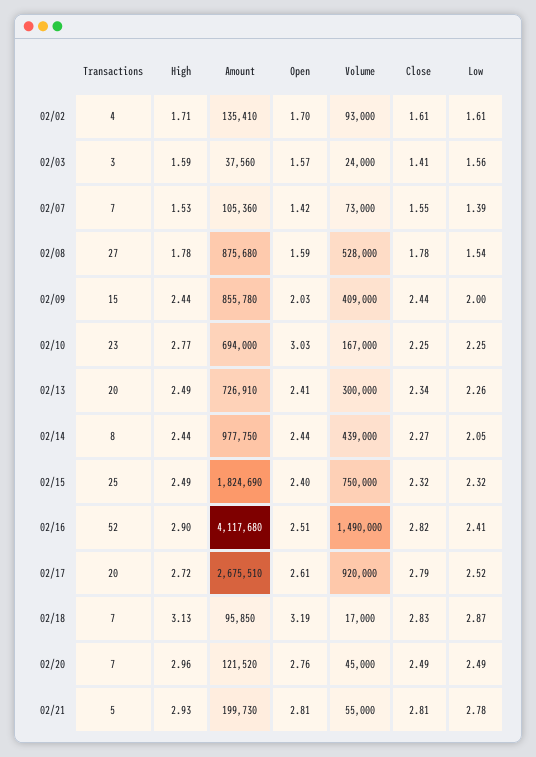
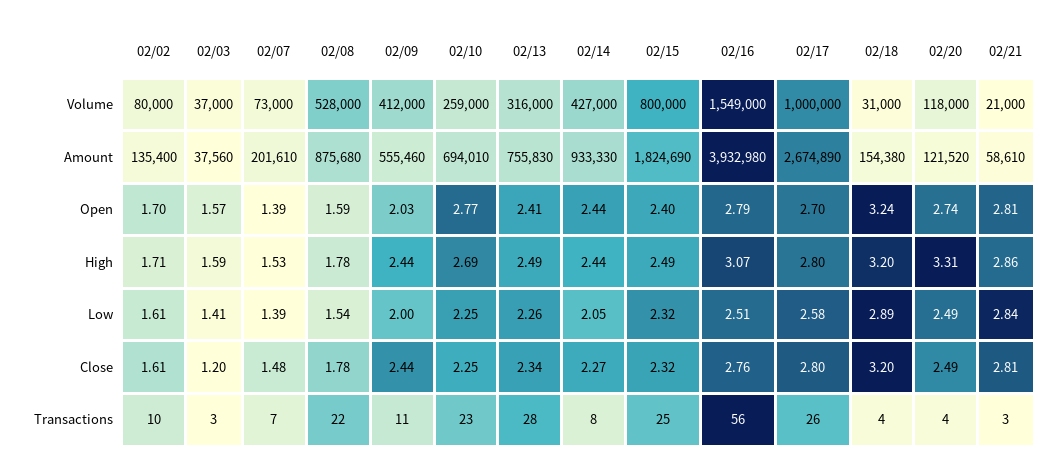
  {
    "Transactions": {
-     "02/02": 4,
+     "02/02": 10,
      "02/03": 3,
      "02/07": 7,
-     "02/08": 27,
+     "02/08": 22,
-     "02/09": 15,
+     "02/09": 11,
      "02/10": 23,
-     "02/13": 20,
+     "02/13": 28,
      "02/14": 8,
      "02/15": 25,
-     "02/16": 52,
+     "02/16": 56,
-     "02/17": 20,
+     "02/17": 26,
-     "02/18": 7,
+     "02/18": 4,
-     "02/20": 7,
+     "02/20": 4,
-     "02/21": 5
+     "02/21": 3
    },
    "High": {
      "02/02": 1.71,
      "02/03": 1.59,
      "02/07": 1.53,
      "02/08": 1.78,
      "02/09": 2.44,
-     "02/10": 2.77,
+     "02/10": 2.69,
      "02/13": 2.49,
      "02/14": 2.44,
      "02/15": 2.49,
-     "02/16": 2.9,
+     "02/16": 3.07,
-     "02/17": 2.72,
+     "02/17": 2.8,
-     "02/18": 3.13,
+     "02/18": 3.2,
-     "02/20": 2.96,
+     "02/20": 3.31,
-     "02/21": 2.93
+     "02/21": 2.86
    },
    "Amount": {
-     "02/02": 135410,
+     "02/02": 135400,
      "02/03": 37560,
-     "02/07": 105360,
+     "02/07": 201610,
      "02/08": 875680,
-     "02/09": 855780,
+     "02/09": 555460,
-     "02/10": 694000,
+     "02/10": 694010,
-     "02/13": 726910,
+     "02/13": 755830,
-     "02/14": 977750,
+     "02/14": 933330,
      "02/15": 1824690,
-     "02/16": 4117680,
+     "02/16": 3932980,
-     "02/17": 2675510,
+     "02/17": 2674890,
-     "02/18": 95850,
+     "02/18": 154380,
      "02/20": 121520,
-     "02/21": 199730
+     "02/21": 58610
    },
    "Open": {
      "02/02": 1.7,
      "02/03": 1.57,
-     "02/07": 1.42,
+     "02/07": 1.39,
      "02/08": 1.59,
      "02/09": 2.03,
-     "02/10": 3.03,
+     "02/10": 2.77,
      "02/13": 2.41,
      "02/14": 2.44,
      "02/15": 2.4,
-     "02/16": 2.51,
+     "02/16": 2.79,
-     "02/17": 2.61,
+     "02/17": 2.7,
-     "02/18": 3.19,
+     "02/18": 3.24,
-     "02/20": 2.76,
+     "02/20": 2.74,
      "02/21": 2.81
    },
    "Volume": {
-     "02/02": 93000,
+     "02/02": 80000,
-     "02/03": 24000,
+     "02/03": 37000,
      "02/07": 73000,
      "02/08": 528000,
-     "02/09": 409000,
+     "02/09": 412000,
-     "02/10": 167000,
+     "02/10": 259000,
-     "02/13": 300000,
+     "02/13": 316000,
-     "02/14": 439000,
+     "02/14": 427000,
-     "02/15": 750000,
+     "02/15": 800000,
-     "02/16": 1490000,
+     "02/16": 1549000,
-     "02/17": 920000,
+     "02/17": 1000000,
-     "02/18": 17000,
+     "02/18": 31000,
-     "02/20": 45000,
+     "02/20": 118000,
-     "02/21": 55000
+     "02/21": 21000
    },
    "Close": {
      "02/02": 1.61,
-     "02/03": 1.41,
+     "02/03": 1.2,
-     "02/07": 1.55,
+     "02/07": 1.48,
      "02/08": 1.78,
      "02/09": 2.44,
      "02/10": 2.25,
      "02/13": 2.34,
      "02/14": 2.27,
      "02/15": 2.32,
-     "02/16": 2.82,
+     "02/16": 2.76,
-     "02/17": 2.79,
+     "02/17": 2.8,
-     "02/18": 2.83,
+     "02/18": 3.2,
      "02/20": 2.49,
      "02/21": 2.81
    },
    "Low": {
      "02/02": 1.61,
-     "02/03": 1.56,
+     "02/03": 1.41,
      "02/07": 1.39,
      "02/08": 1.54,
      "02/09": 2,
      "02/10": 2.25,
      "02/13": 2.26,
      "02/14": 2.05,
      "02/15": 2.32,
-     "02/16": 2.41,
+     "02/16": 2.51,
-     "02/17": 2.52,
+     "02/17": 2.58,
-     "02/18": 2.87,
+     "02/18": 2.89,
      "02/20": 2.49,
-     "02/21": 2.78
+     "02/21": 2.84
    }
  }

